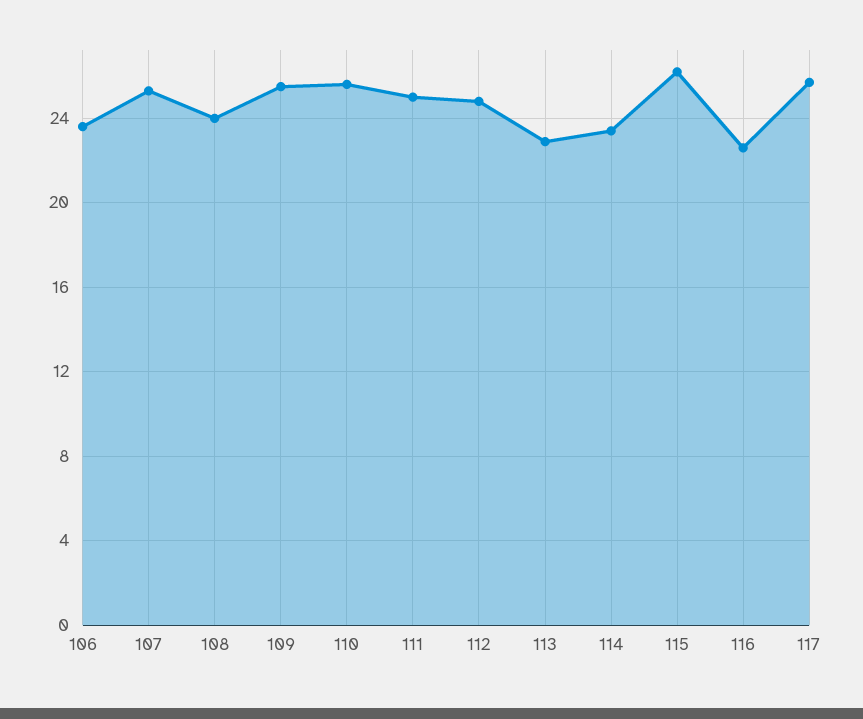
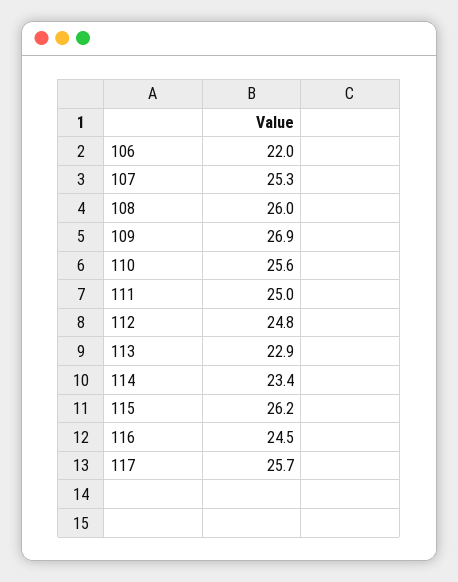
  {
-   "106": 23.5,
+   "106": 22,
    "107": 25.3,
-   "108": 24,
+   "108": 26,
-   "109": 25.5,
+   "109": 26.9,
    "110": 25.6,
    "111": 25,
    "112": 24.8,
    "113": 22.9,
    "114": 23.4,
    "115": 26.2,
-   "116": 22.5,
+   "116": 24.5,
    "117": 25.7
  }

